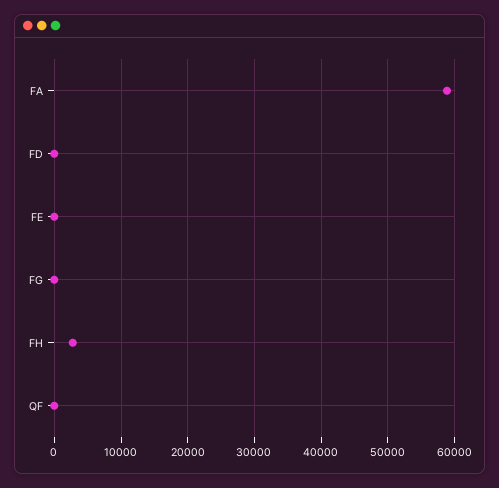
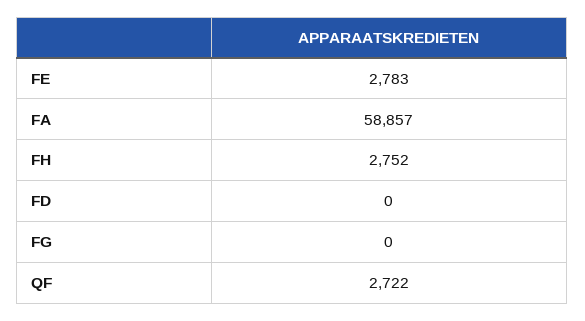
  {
    "FA": 58857,
    "FD": 0,
-   "FE": 0,
+   "FE": 2783,
    "FG": 0,
    "FH": 2752,
-   "QF": 0
+   "QF": 2722
  }

